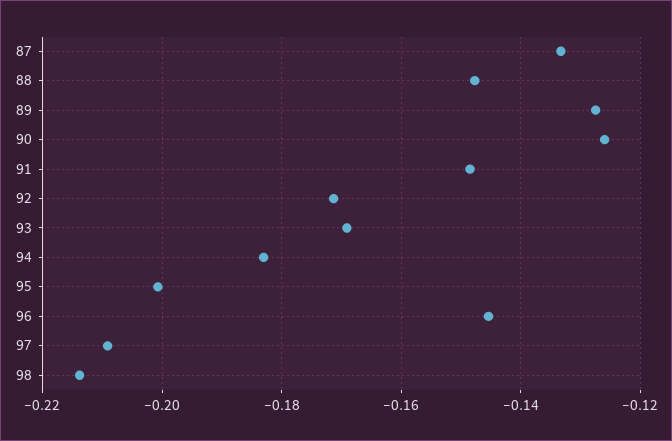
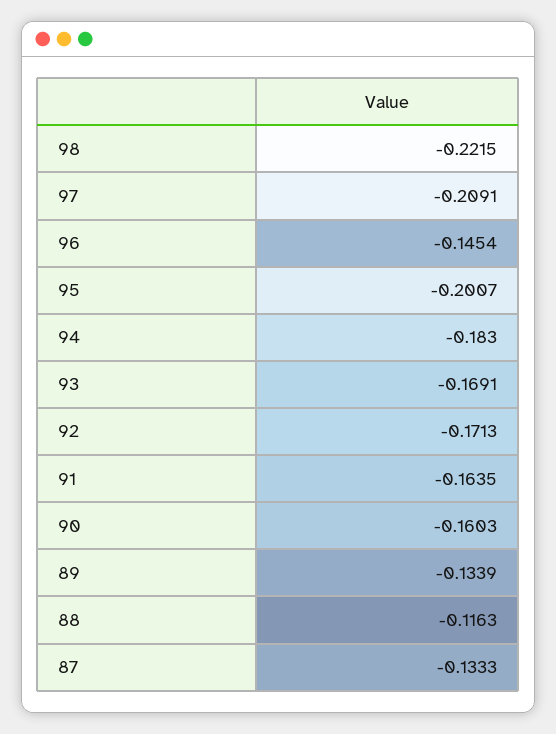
  {
    "87": -0.1333,
-   "88": -0.148,
+   "88": -0.1163,
-   "89": -0.128,
+   "89": -0.1339,
-   "90": -0.126,
+   "90": -0.1603,
-   "91": -0.148,
+   "91": -0.1635,
    "92": -0.1713,
    "93": -0.1691,
    "94": -0.183,
    "95": -0.2007,
    "96": -0.1454,
    "97": -0.2091,
-   "98": -0.214
+   "98": -0.2215
  }

